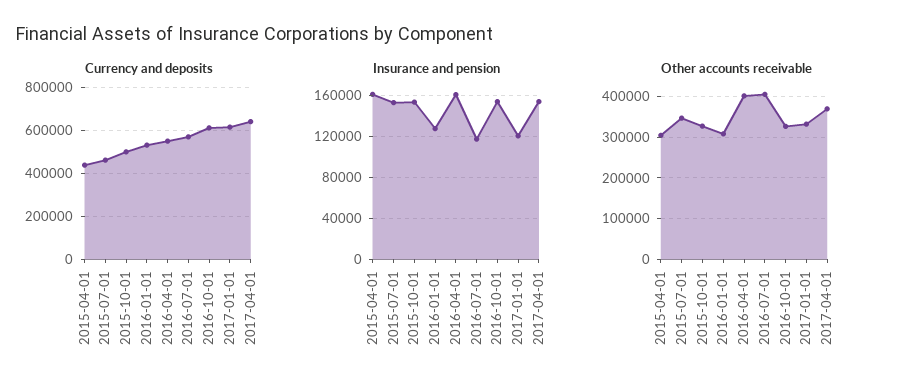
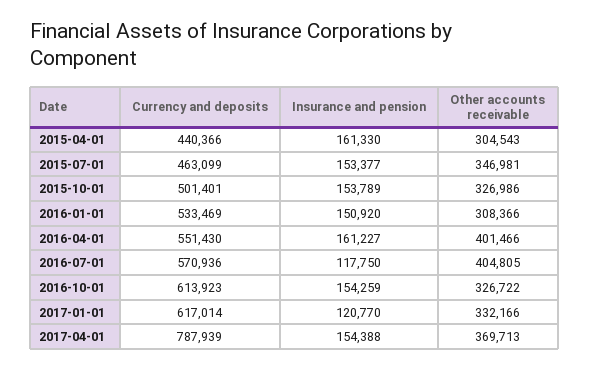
  {
    "Currency and deposits": {
      "2015-04-01": 440366,
      "2015-07-01": 463099,
      "2015-10-01": 501401,
      "2016-01-01": 533469,
      "2016-04-01": 551430,
      "2016-07-01": 570936,
      "2016-10-01": 613923,
      "2017-01-01": 617014,
-     "2017-04-01": 650000
+     "2017-04-01": 787939
    },
    "Insurance and pension": {
      "2015-04-01": 161330,
      "2015-07-01": 153377,
      "2015-10-01": 153789,
-     "2016-01-01": 130000,
+     "2016-01-01": 150920,
      "2016-04-01": 161227,
      "2016-07-01": 117750,
      "2016-10-01": 154259,
      "2017-01-01": 120770,
      "2017-04-01": 154388
    },
    "Other accounts receivable": {
      "2015-04-01": 304543,
      "2015-07-01": 346981,
      "2015-10-01": 326986,
      "2016-01-01": 308366,
      "2016-04-01": 401466,
      "2016-07-01": 404805,
      "2016-10-01": 326722,
      "2017-01-01": 332166,
      "2017-04-01": 369713
    }
  }

